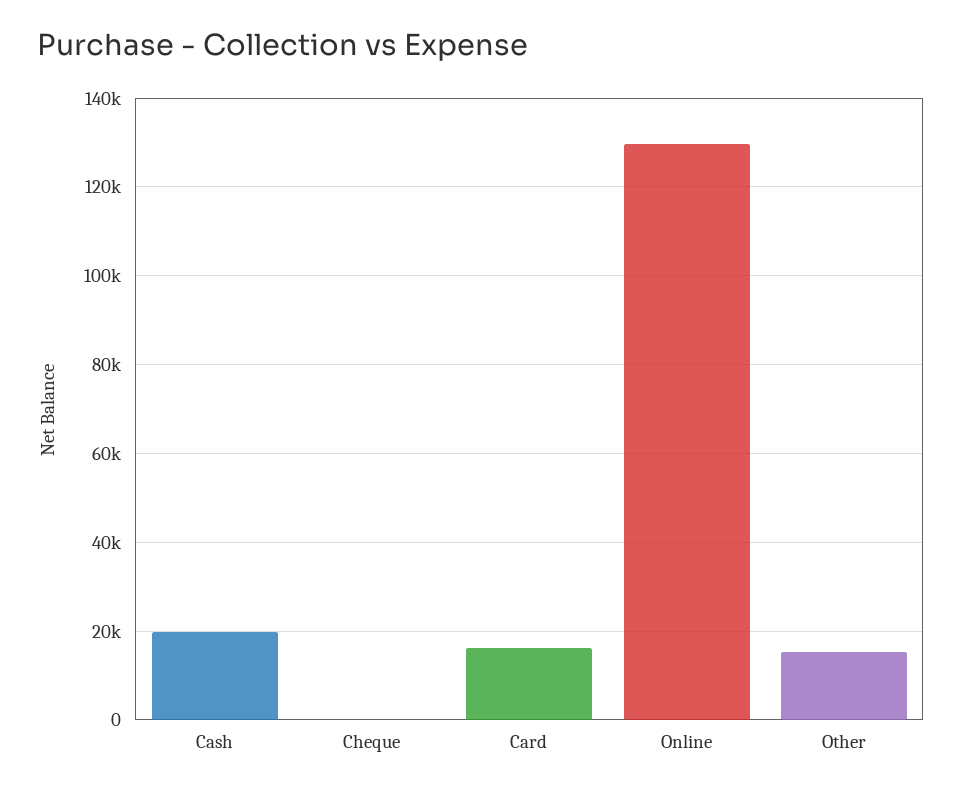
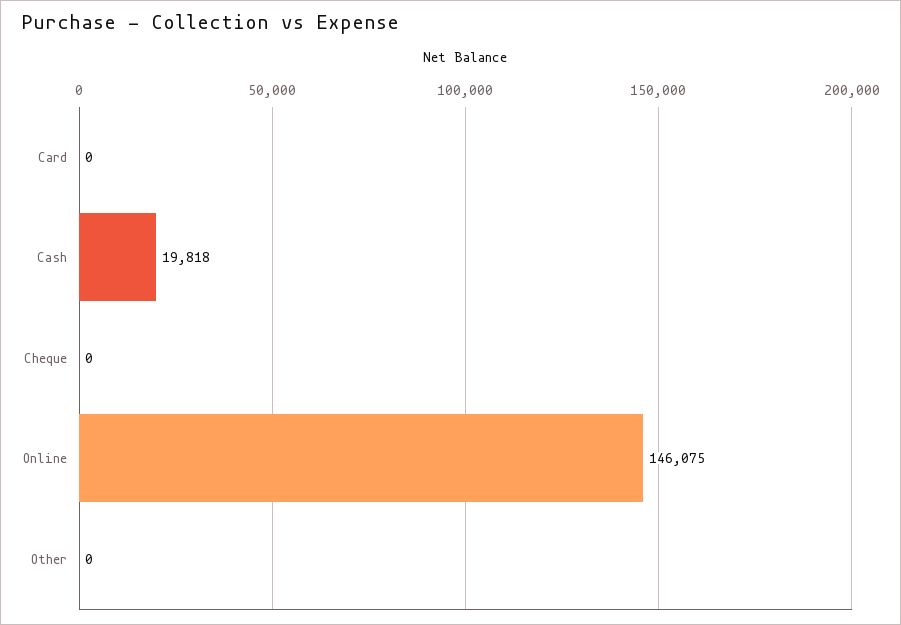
  {
    "Cash": 19818,
    "Cheque": 0,
-   "Card": 16000,
+   "Card": 0,
-   "Online": 130000,
+   "Online": 146075,
-   "Other": 16000
+   "Other": 0
  }

